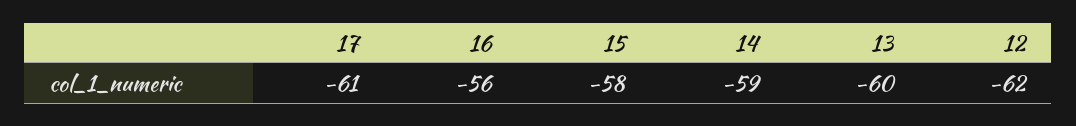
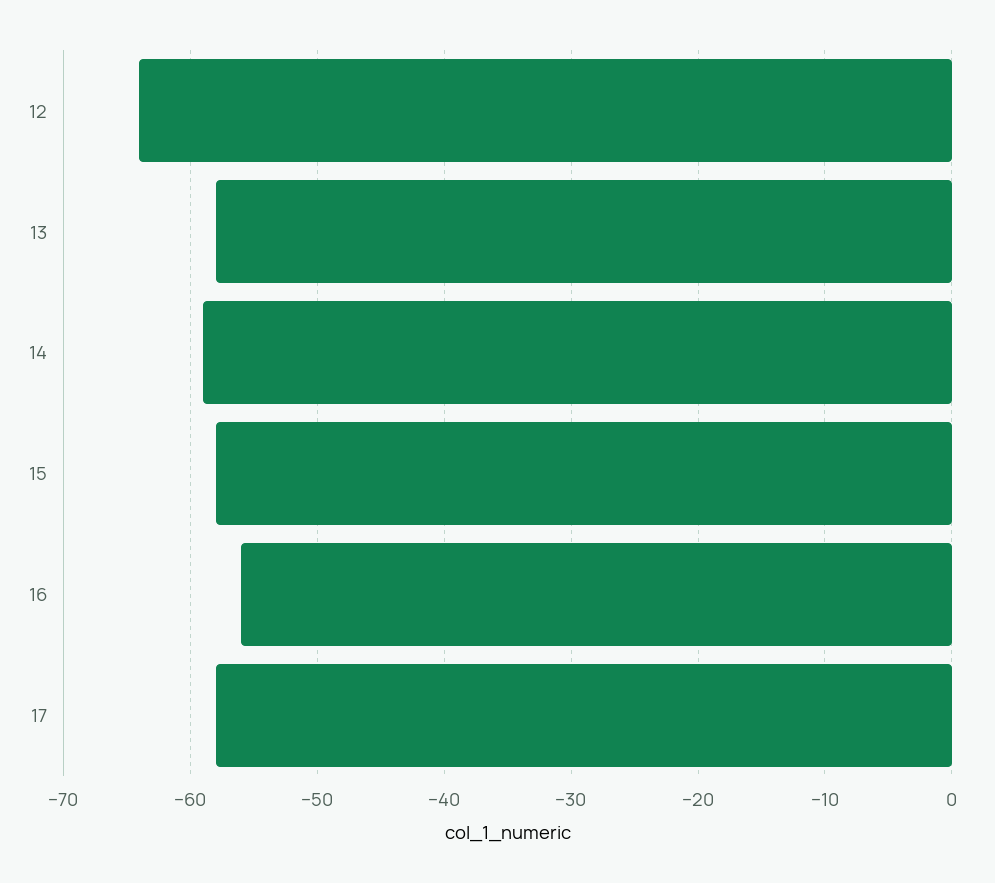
  {
-   "17": -61,
+   "17": -58,
    "16": -56,
    "15": -58,
    "14": -59,
-   "13": -60,
+   "13": -58,
-   "12": -62
+   "12": -64
  }

